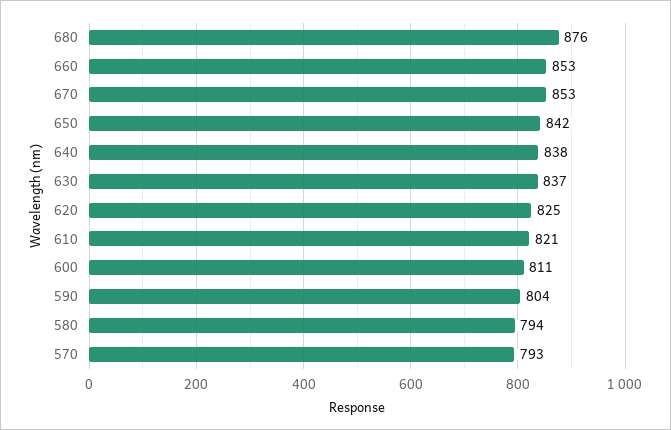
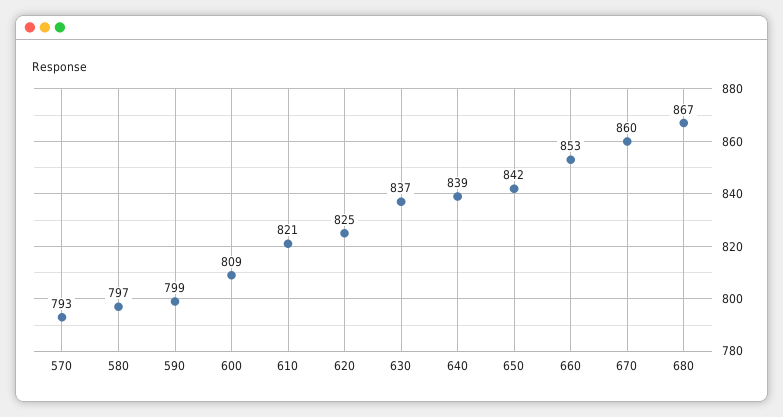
  {
-   "680": 876,
+   "680": 867,
    "660": 853,
-   "670": 853,
+   "670": 860,
    "650": 842,
-   "640": 838,
+   "640": 839,
    "630": 837,
    "620": 825,
    "610": 821,
-   "600": 811,
+   "600": 809,
-   "590": 804,
+   "590": 799,
-   "580": 794,
+   "580": 797,
    "570": 793
  }

